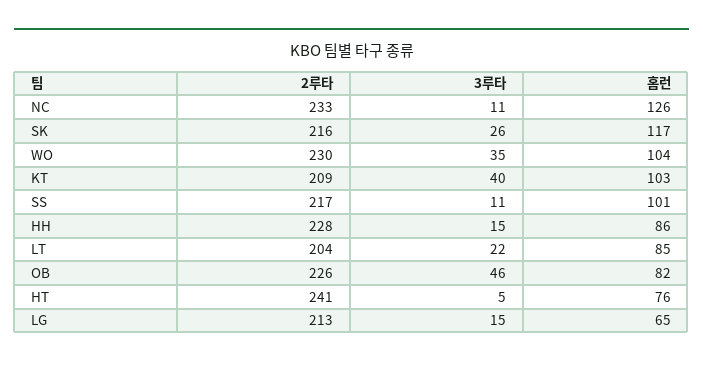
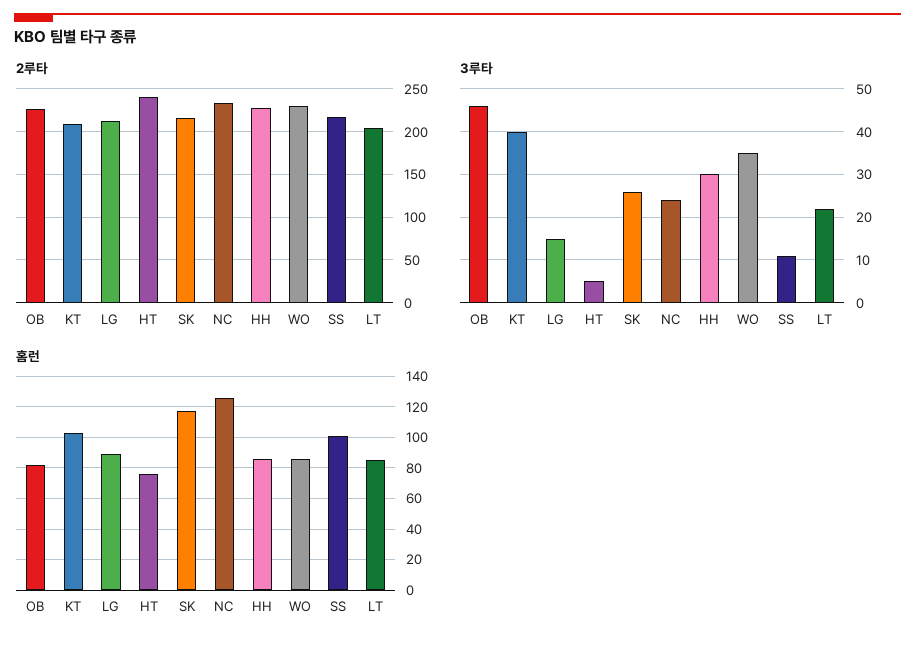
  {
    "2루타": {
      "NC": 233,
      "SK": 216,
      "WO": 230,
      "KT": 209,
      "SS": 217,
      "HH": 228,
      "LT": 204,
      "OB": 226,
      "HT": 241,
      "LG": 213
    },
    "3루타": {
-     "NC": 11,
+     "NC": 25,
      "SK": 26,
      "WO": 35,
      "KT": 40,
      "SS": 11,
-     "HH": 15,
+     "HH": 30,
      "LT": 22,
      "OB": 46,
      "HT": 5,
      "LG": 15
    },
    "홈런": {
      "NC": 126,
      "SK": 117,
-     "WO": 104,
+     "WO": 85,
      "KT": 103,
      "SS": 101,
      "HH": 86,
      "LT": 85,
      "OB": 82,
      "HT": 76,
-     "LG": 65
+     "LG": 90
    }
  }

